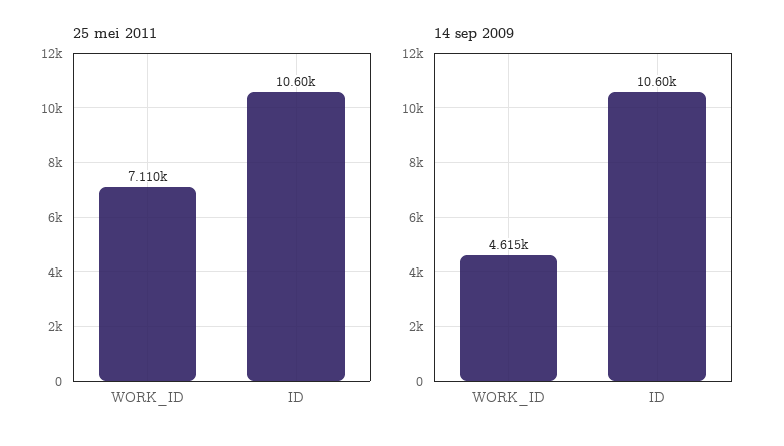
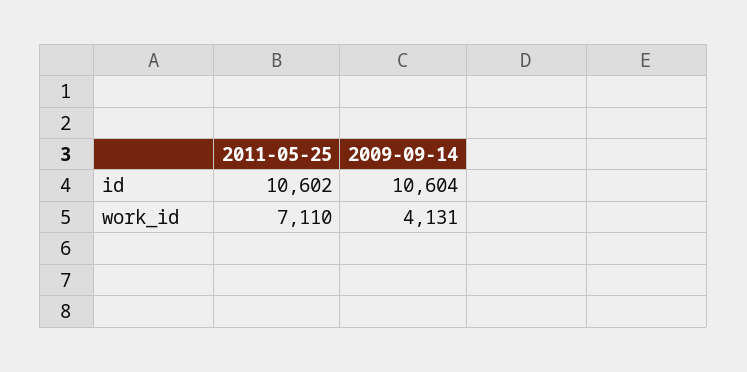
  {
    "25 mei 2011": {
      "WORK_ID": 7110,
      "ID": 10602
    },
    "14 sep 2009": {
-     "WORK_ID": 4615,
+     "WORK_ID": 4131,
      "ID": 10604
    }
  }

